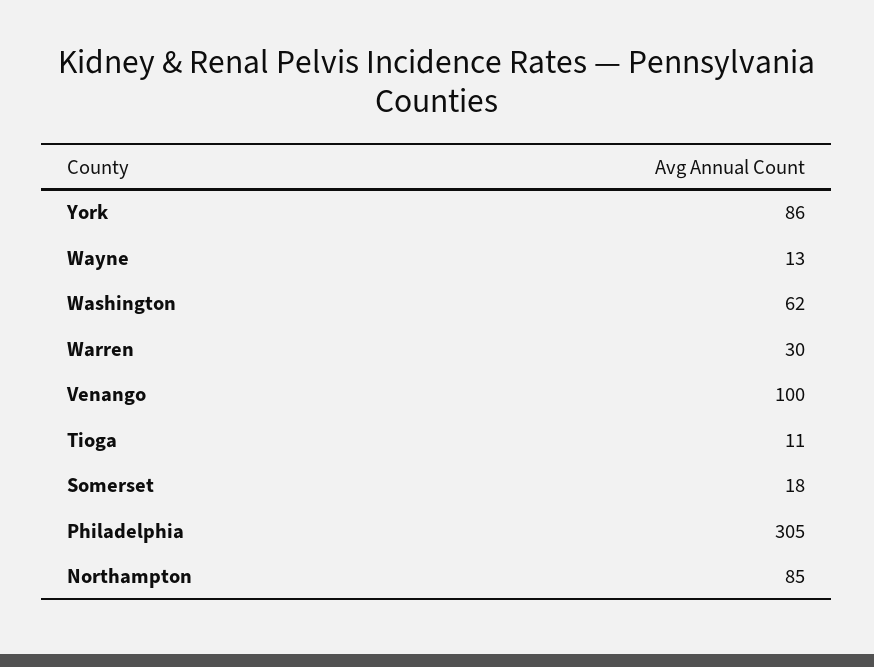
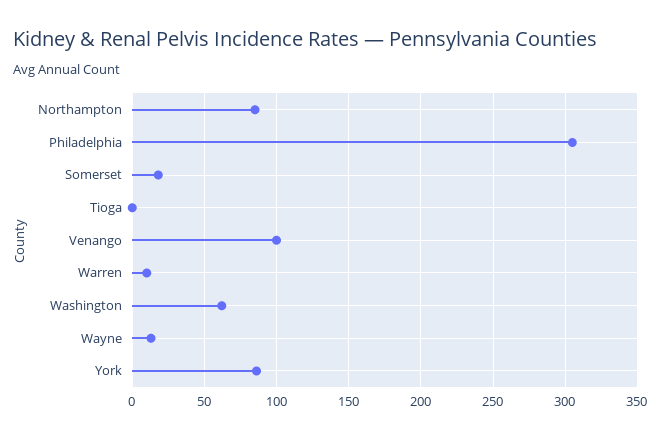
  {
    "York": 86,
    "Wayne": 13,
    "Washington": 62,
-   "Warren": 30,
+   "Warren": 10,
    "Venango": 100,
-   "Tioga": 11,
+   "Tioga": 0,
    "Somerset": 18,
    "Philadelphia": 305,
    "Northampton": 85
  }

